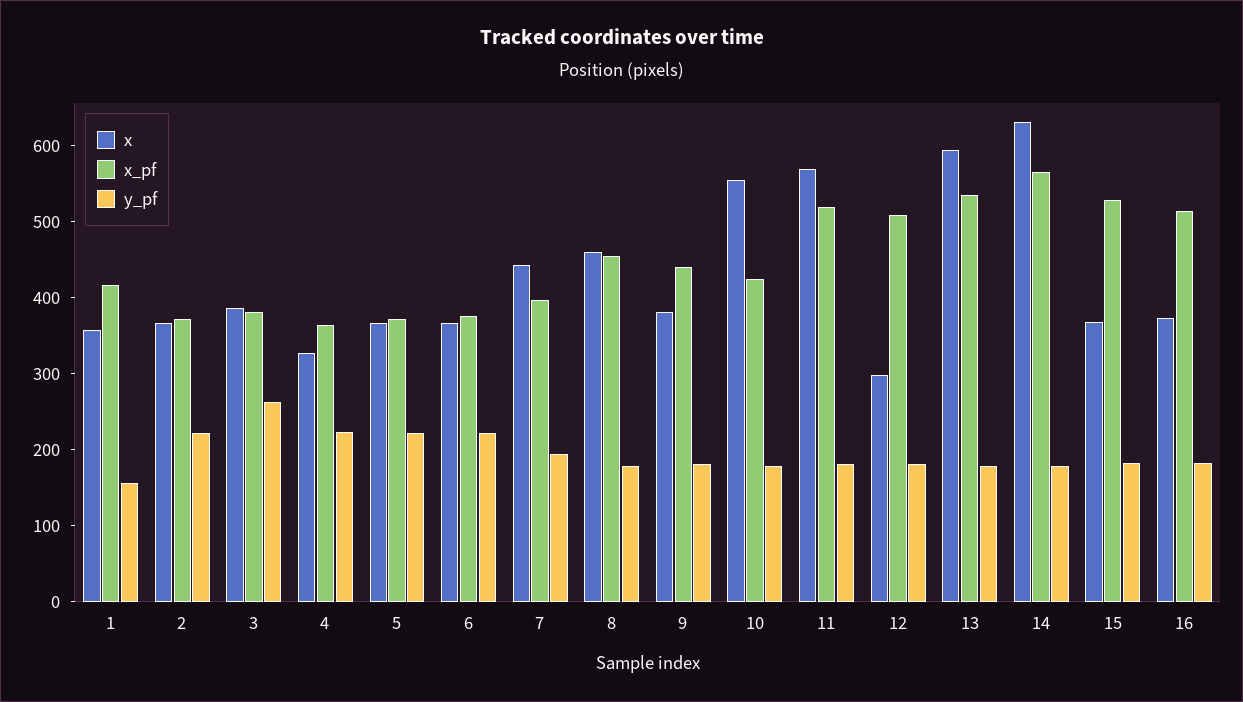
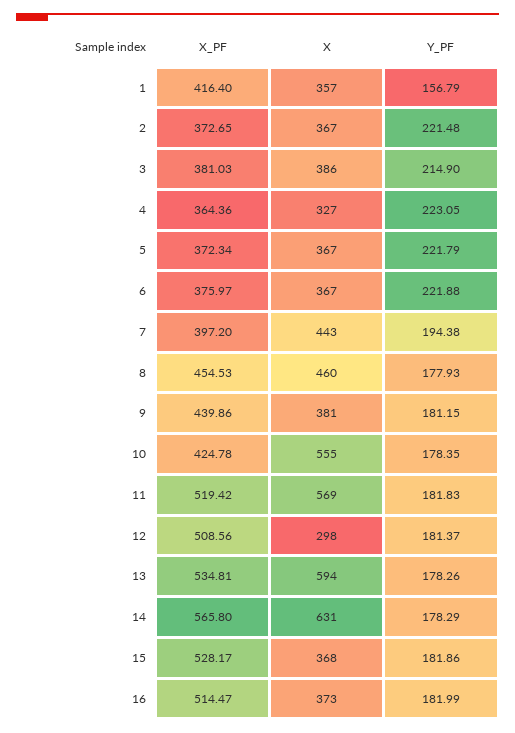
  {
    "x": {
      "1": 357,
      "2": 367,
      "3": 386,
      "4": 327,
      "5": 367,
      "6": 367,
      "7": 443,
      "8": 460,
      "9": 381,
      "10": 555,
      "11": 569,
      "12": 298,
      "13": 594,
      "14": 631,
      "15": 368,
      "16": 373
    },
    "x_pf": {
      "1": 416.4,
      "2": 372.65,
      "3": 381.03,
      "4": 364.36,
      "5": 372.34,
      "6": 375.97,
      "7": 397.2,
      "8": 454.53,
      "9": 439.86,
      "10": 424.78,
      "11": 519.42,
      "12": 508.56,
      "13": 534.81,
      "14": 565.8,
      "15": 528.17,
      "16": 514.47
    },
    "y_pf": {
      "1": 156.79,
      "2": 221.48,
-     "3": 260,
+     "3": 214.9,
      "4": 223.05,
      "5": 221.79,
      "6": 221.88,
      "7": 194.38,
      "8": 177.93,
      "9": 181.15,
      "10": 178.35,
      "11": 181.83,
      "12": 181.37,
      "13": 178.26,
      "14": 178.29,
      "15": 181.86,
      "16": 181.99
    }
  }

